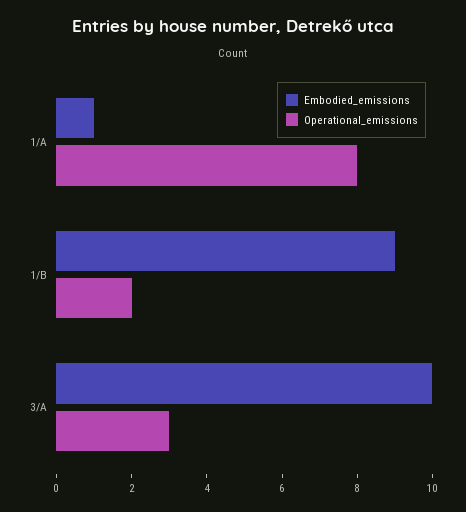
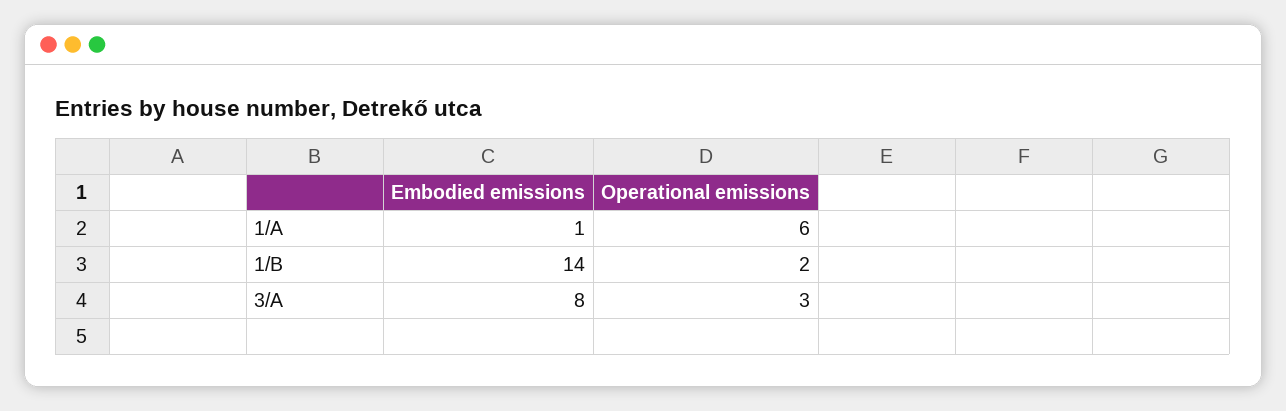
  {
    "Embodied_emissions": {
      "1/A": 1,
-     "1/B": 9,
+     "1/B": 14,
-     "3/A": 10
+     "3/A": 8
    },
    "Operational_emissions": {
-     "1/A": 8,
+     "1/A": 6,
      "1/B": 2,
      "3/A": 3
    }
  }

